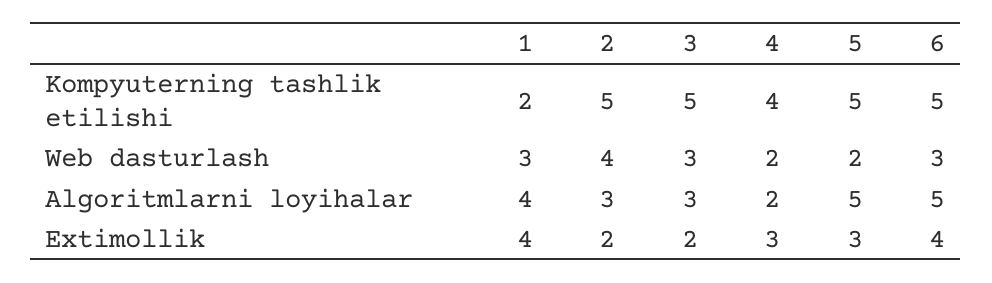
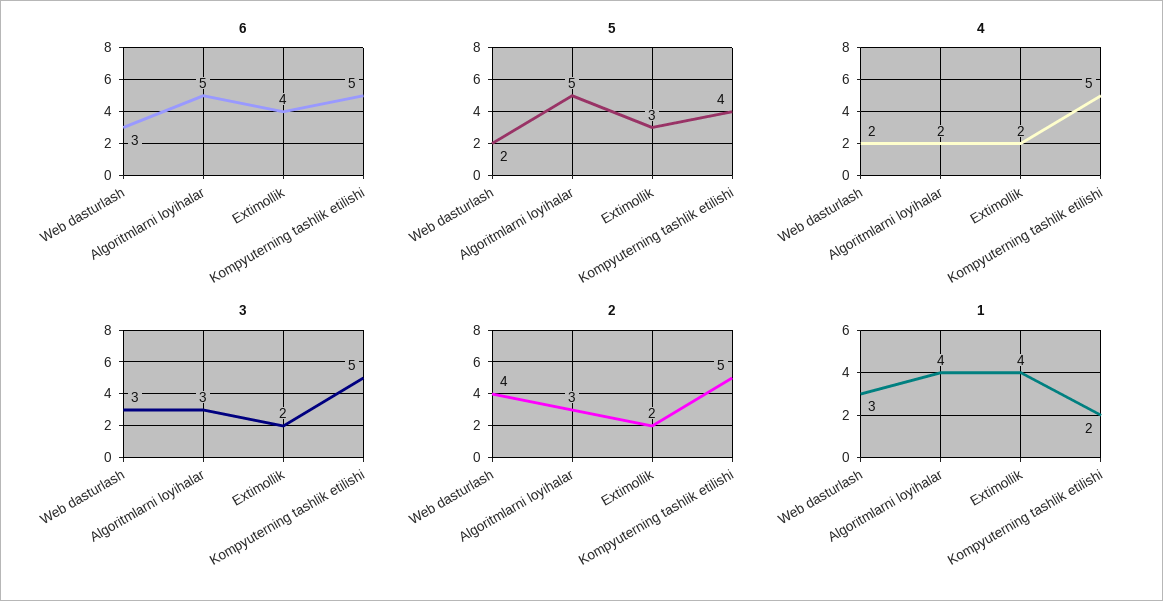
  {
    "1": {
      "Kompyuterning tashlik etilishi": 2,
      "Web dasturlash": 3,
      "Algoritmlarni loyihalar": 4,
      "Extimollik": 4
    },
    "2": {
      "Kompyuterning tashlik etilishi": 5,
      "Web dasturlash": 4,
      "Algoritmlarni loyihalar": 3,
      "Extimollik": 2
    },
    "3": {
      "Kompyuterning tashlik etilishi": 5,
      "Web dasturlash": 3,
      "Algoritmlarni loyihalar": 3,
      "Extimollik": 2
    },
    "4": {
-     "Kompyuterning tashlik etilishi": 4,
+     "Kompyuterning tashlik etilishi": 5,
      "Web dasturlash": 2,
      "Algoritmlarni loyihalar": 2,
-     "Extimollik": 3
+     "Extimollik": 2
    },
    "5": {
-     "Kompyuterning tashlik etilishi": 5,
+     "Kompyuterning tashlik etilishi": 4,
      "Web dasturlash": 2,
      "Algoritmlarni loyihalar": 5,
      "Extimollik": 3
    },
    "6": {
      "Kompyuterning tashlik etilishi": 5,
      "Web dasturlash": 3,
      "Algoritmlarni loyihalar": 5,
      "Extimollik": 4
    }
  }

